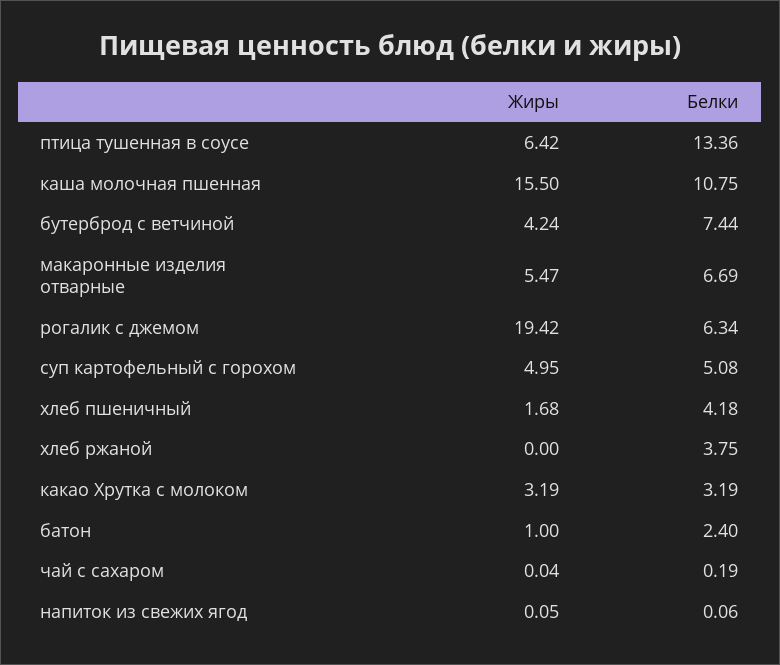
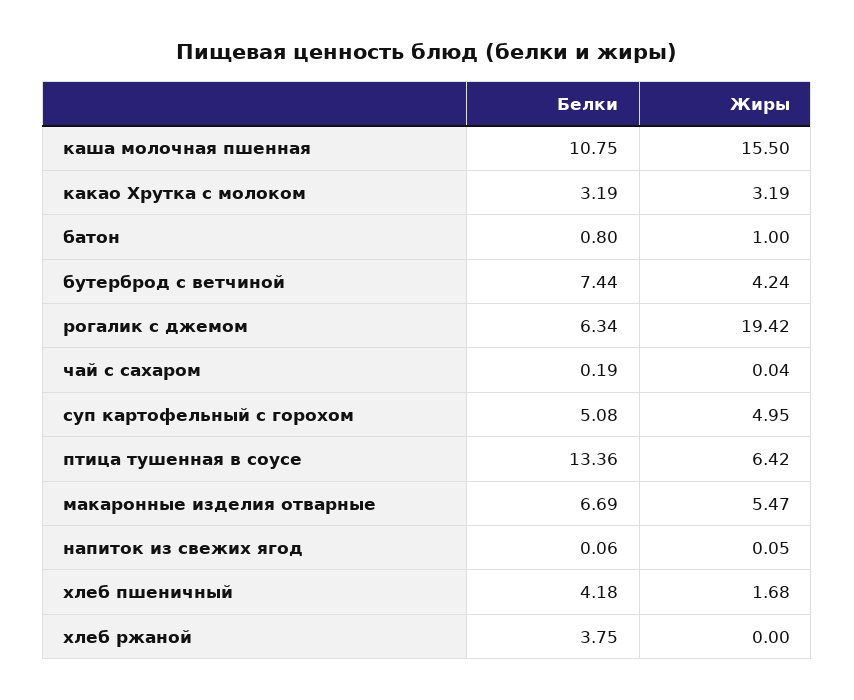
  {
    "Жиры": {
      "птица тушенная в соусе": 6.42,
      "каша молочная пшенная": 15.5,
      "бутерброд с ветчиной": 4.24,
      "макаронные изделия отварные": 5.47,
      "рогалик с джемом": 19.42,
      "суп картофельный с горохом": 4.95,
      "хлеб пшеничный": 1.68,
      "хлеб ржаной": 0,
      "какао Хрутка с молоком": 3.19,
      "батон": 1,
      "чай с сахаром": 0.04,
      "напиток из свежих ягод": 0.05
    },
    "Белки": {
      "птица тушенная в соусе": 13.36,
      "каша молочная пшенная": 10.75,
      "бутерброд с ветчиной": 7.44,
      "макаронные изделия отварные": 6.69,
      "рогалик с джемом": 6.34,
      "суп картофельный с горохом": 5.08,
      "хлеб пшеничный": 4.18,
      "хлеб ржаной": 3.75,
      "какао Хрутка с молоком": 3.19,
-     "батон": 2.4,
+     "батон": 0.8,
      "чай с сахаром": 0.19,
      "напиток из свежих ягод": 0.06
    }
  }

